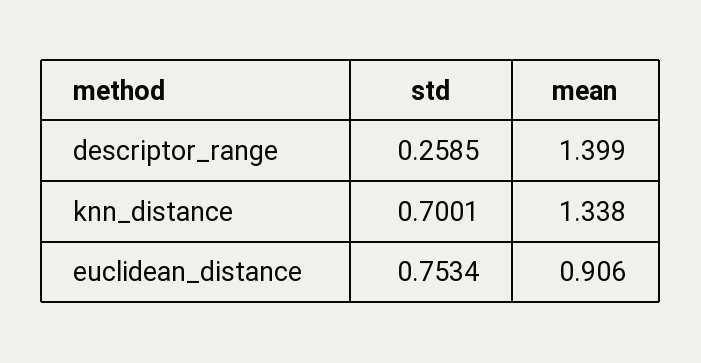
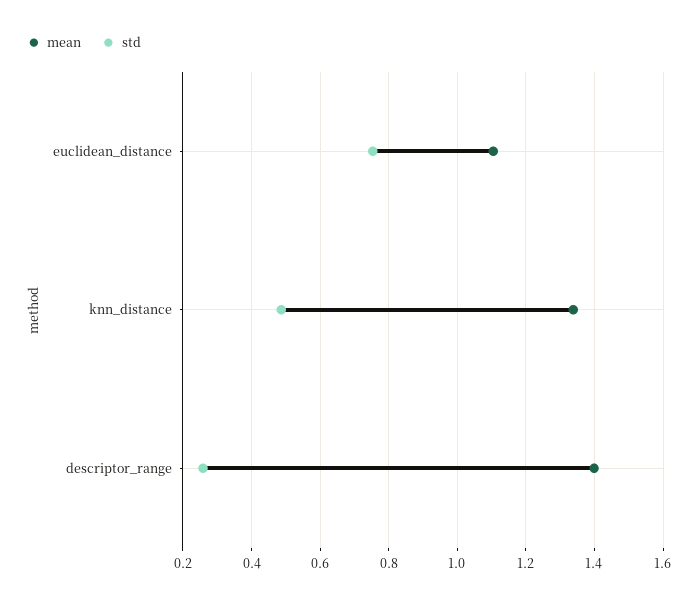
  {
    "std": {
      "descriptor_range": 0.2585,
-     "knn_distance": 0.7001,
+     "knn_distance": 0.48,
      "euclidean_distance": 0.7534
    },
    "mean": {
      "descriptor_range": 1.399,
      "knn_distance": 1.338,
-     "euclidean_distance": 0.906
+     "euclidean_distance": 1.1
    }
  }

